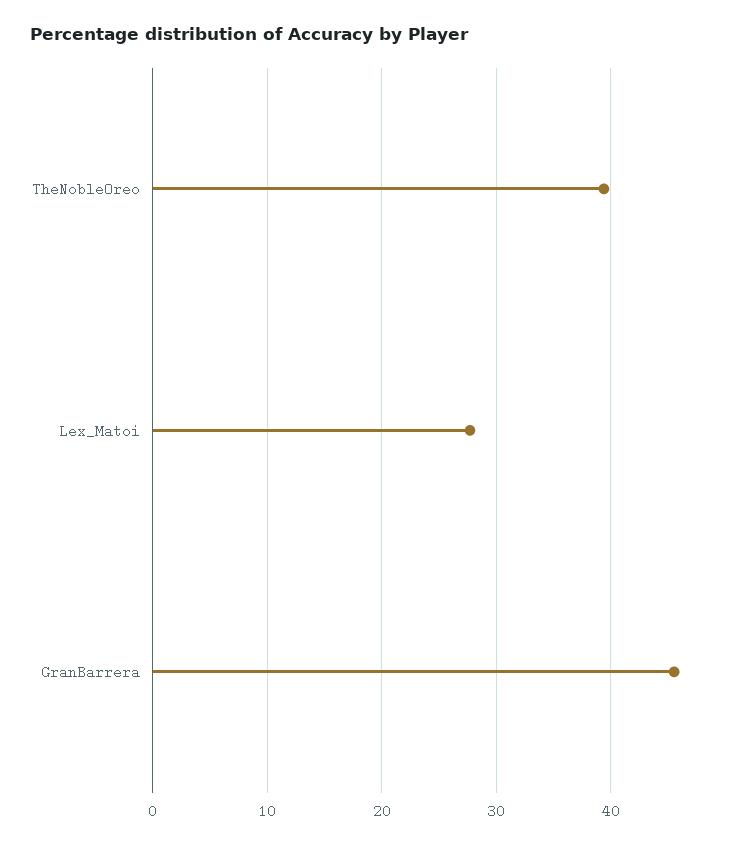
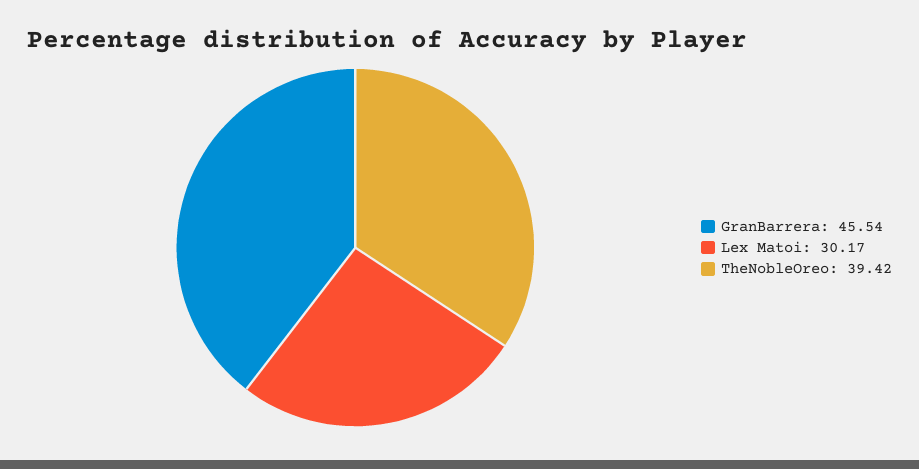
  {
    "TheNobleOreo": 39.42,
-   "Lex_Matoi": 28,
+   "Lex_Matoi": 30.17,
    "GranBarrera": 45.54
  }

